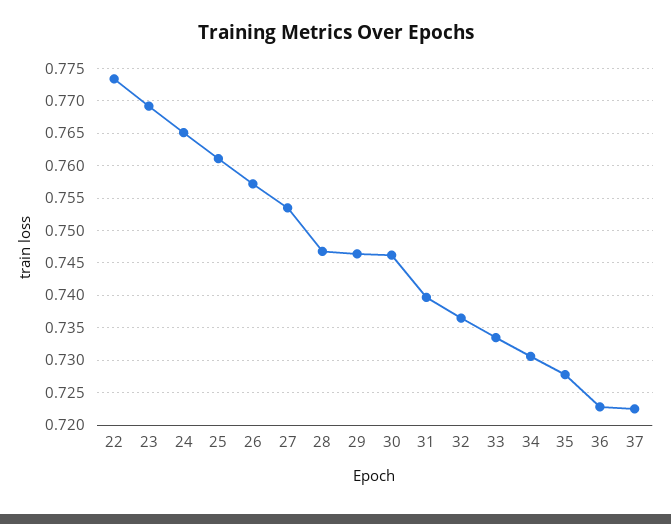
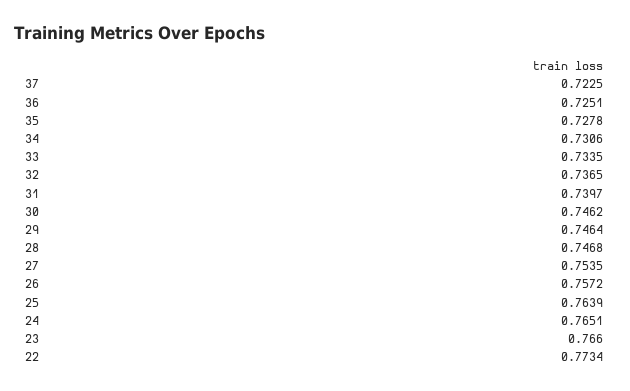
  {
    "22": 0.7734,
-   "23": 0.769,
+   "23": 0.766,
    "24": 0.7651,
-   "25": 0.761,
+   "25": 0.7639,
    "26": 0.7572,
    "27": 0.7535,
    "28": 0.7468,
    "29": 0.7464,
    "30": 0.7462,
    "31": 0.7397,
    "32": 0.7365,
    "33": 0.7335,
    "34": 0.7306,
    "35": 0.7278,
-   "36": 0.723,
+   "36": 0.7251,
    "37": 0.7225
  }

